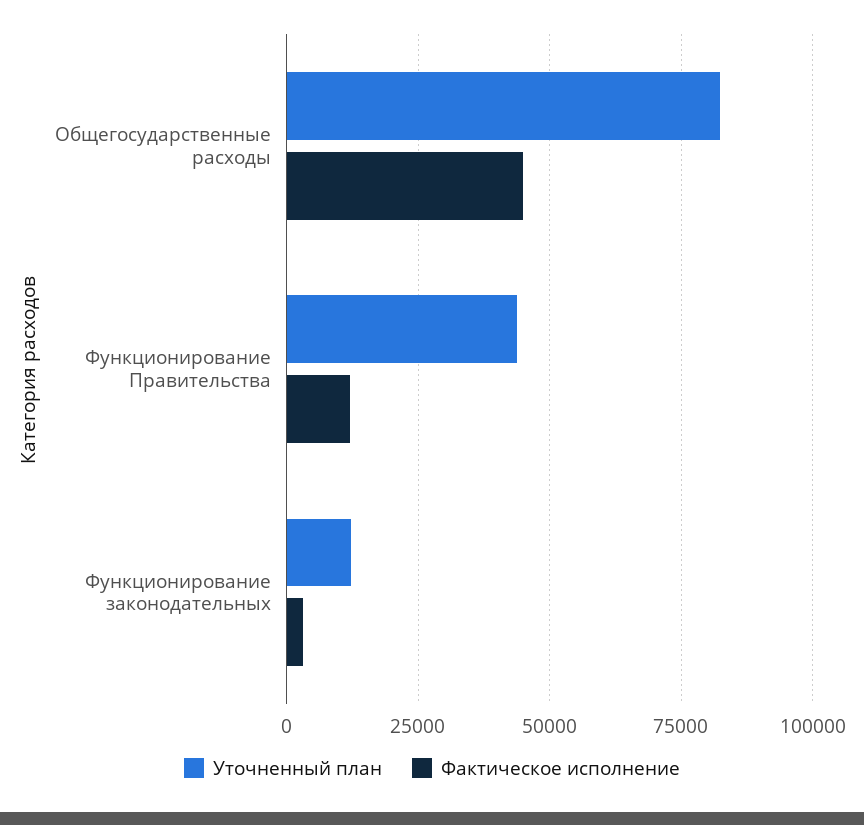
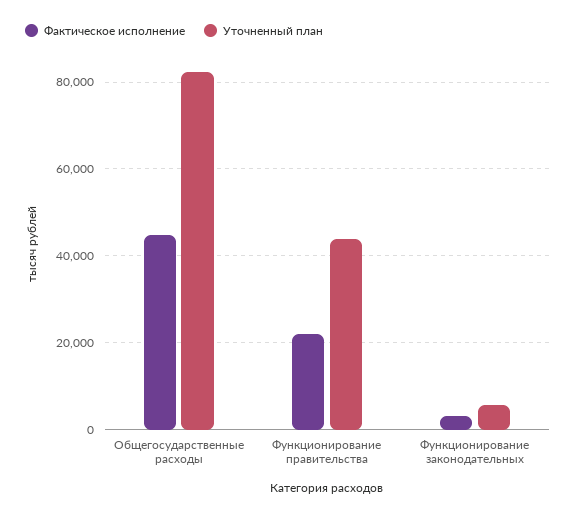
  {
    "Уточненный план": {
      "Общегосударственные расходы": 82000,
      "Функционирование Правительства": 44000,
-     "Функционирование законодательных": 12500
+     "Функционирование законодательных": 6000
    },
    "Фактическое исполнение": {
      "Общегосударственные расходы": 44000,
-     "Функционирование Правительства": 12500,
+     "Функционирование Правительства": 22000,
      "Функционирование законодательных": 4000
    }
  }

